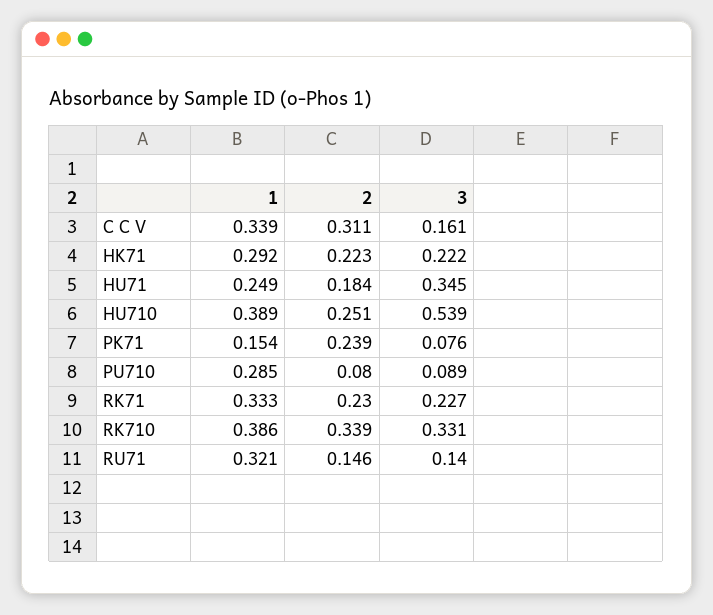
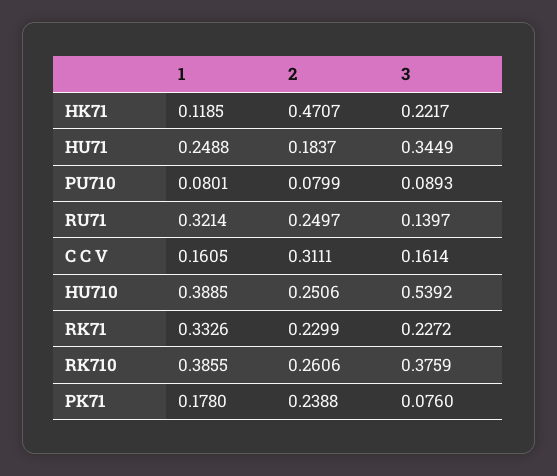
  {
    "1": {
-     "C C V": 0.339,
+     "C C V": 0.1605,
-     "HK71": 0.292,
+     "HK71": 0.1185,
      "HU71": 0.2488,
      "HU710": 0.3885,
-     "PK71": 0.154,
+     "PK71": 0.178,
-     "PU710": 0.285,
+     "PU710": 0.0801,
      "RK71": 0.3326,
      "RK710": 0.3855,
      "RU71": 0.3214
    },
    "2": {
      "C C V": 0.3111,
-     "HK71": 0.223,
+     "HK71": 0.4707,
      "HU71": 0.1837,
      "HU710": 0.2506,
      "PK71": 0.2388,
      "PU710": 0.0799,
      "RK71": 0.2299,
-     "RK710": 0.339,
+     "RK710": 0.2606,
-     "RU71": 0.146
+     "RU71": 0.2497
    },
    "3": {
      "C C V": 0.1614,
      "HK71": 0.2217,
      "HU71": 0.3449,
      "HU710": 0.5392,
      "PK71": 0.076,
      "PU710": 0.0893,
      "RK71": 0.2272,
-     "RK710": 0.331,
+     "RK710": 0.3759,
      "RU71": 0.1397
    }
  }

